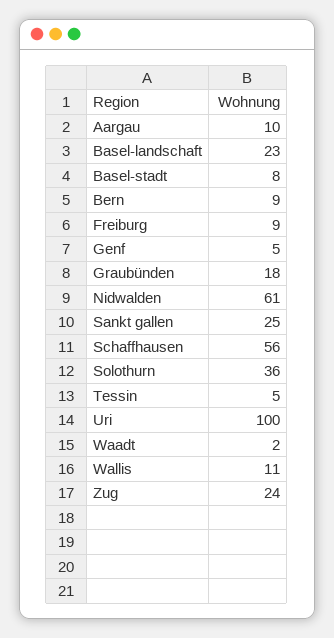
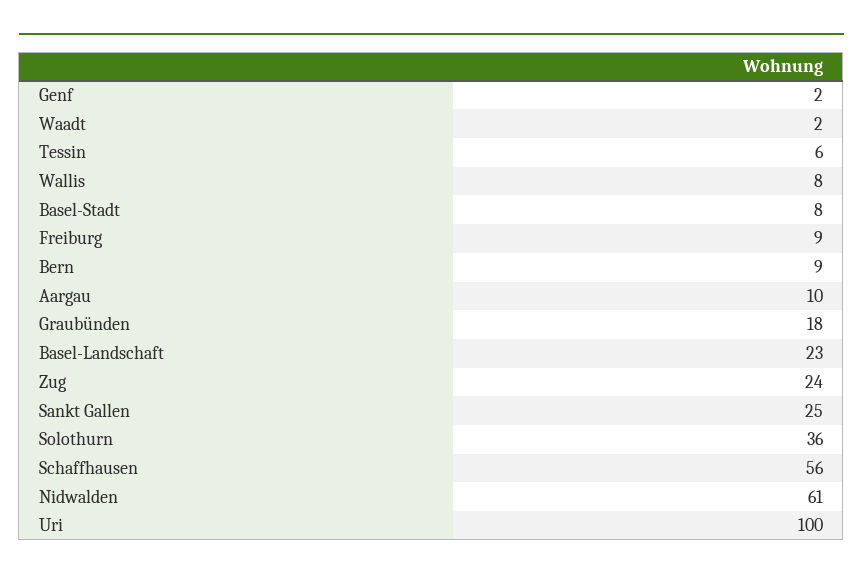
  {
    "Aargau": 10,
    "Basel-landschaft": 23,
    "Basel-stadt": 8,
    "Bern": 9,
    "Freiburg": 9,
-   "Genf": 5,
+   "Genf": 2,
    "Graubünden": 18,
    "Nidwalden": 61,
    "Sankt gallen": 25,
    "Schaffhausen": 56,
    "Solothurn": 36,
-   "Tessin": 5,
+   "Tessin": 6,
    "Uri": 100,
    "Waadt": 2,
-   "Wallis": 11,
+   "Wallis": 8,
    "Zug": 24
  }

